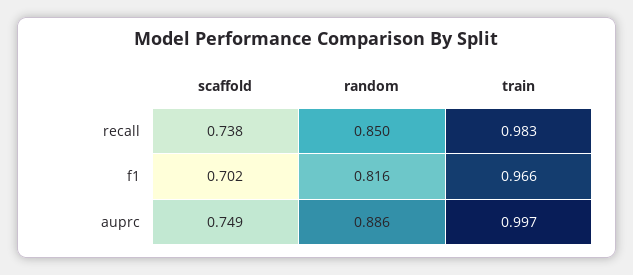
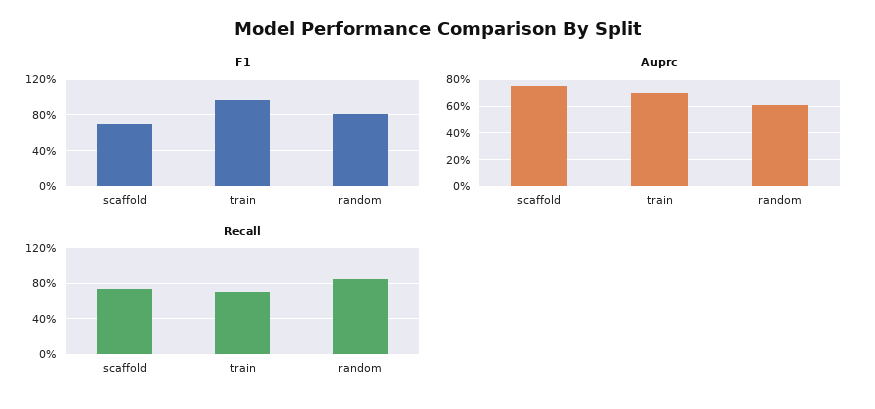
  {
    "recall": {
      "scaffold": 0.738,
      "random": 0.85,
-     "train": 0.983
+     "train": 0.7
    },
    "f1": {
      "scaffold": 0.702,
      "random": 0.816,
      "train": 0.966
    },
    "auprc": {
      "scaffold": 0.749,
-     "random": 0.886,
+     "random": 0.6,
-     "train": 0.997
+     "train": 0.7
    }
  }

